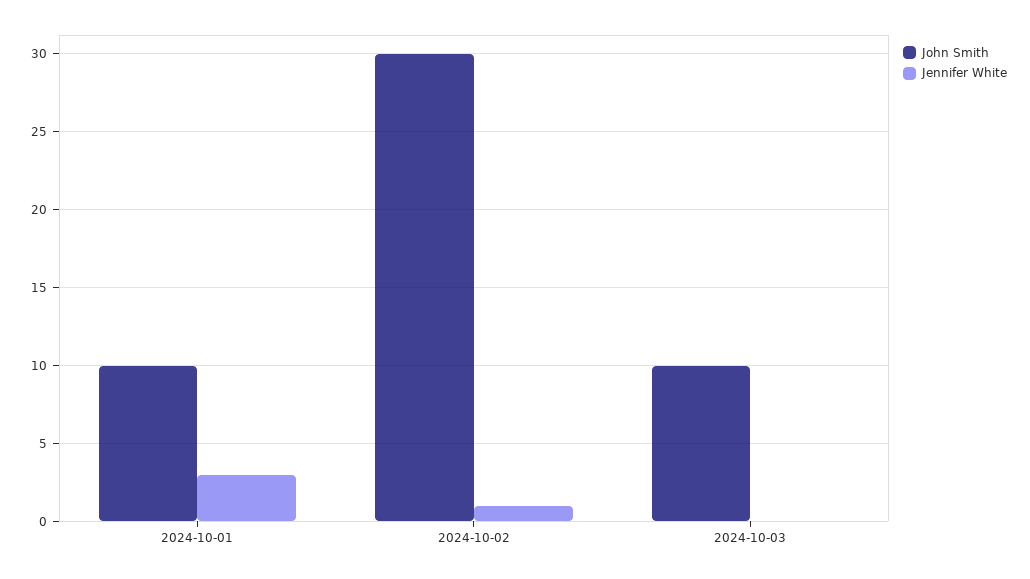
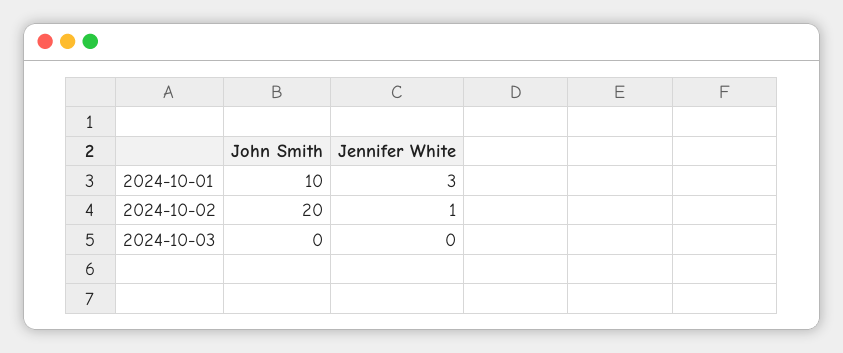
  {
    "John Smith": {
      "2024-10-01": 10,
-     "2024-10-02": 30,
+     "2024-10-02": 20,
-     "2024-10-03": 10
+     "2024-10-03": 0
    },
    "Jennifer White": {
      "2024-10-01": 3,
      "2024-10-02": 1,
      "2024-10-03": 0
    }
  }

